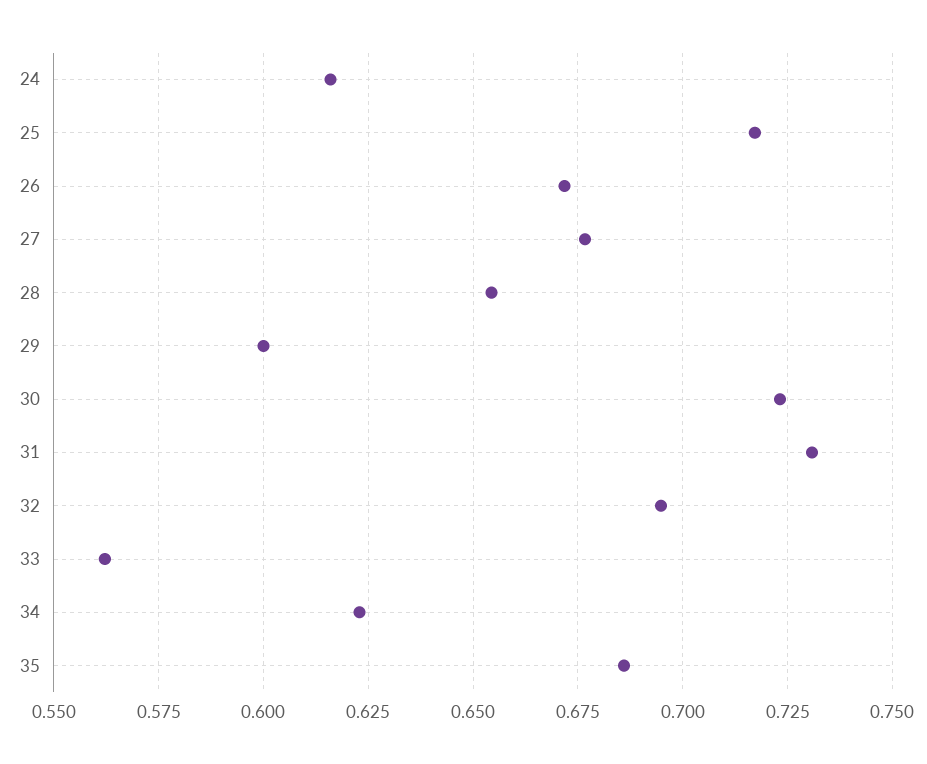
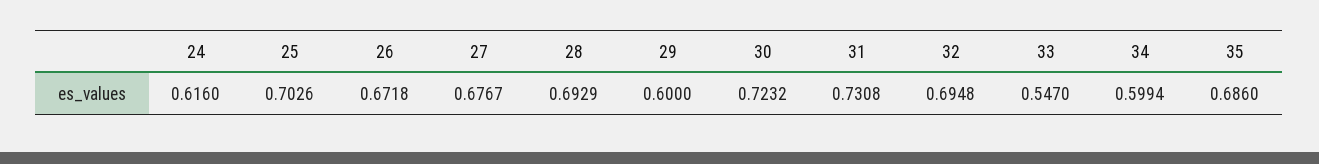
  {
    "24": 0.616,
-   "25": 0.7175,
+   "25": 0.7026,
    "26": 0.6718,
    "27": 0.6767,
-   "28": 0.655,
+   "28": 0.6929,
    "29": 0.6,
    "30": 0.7232,
    "31": 0.7308,
    "32": 0.6948,
-   "33": 0.5625,
+   "33": 0.547,
-   "34": 0.6225,
+   "34": 0.5994,
    "35": 0.686
  }

